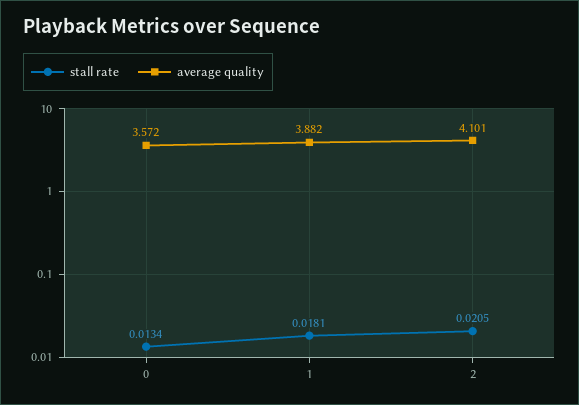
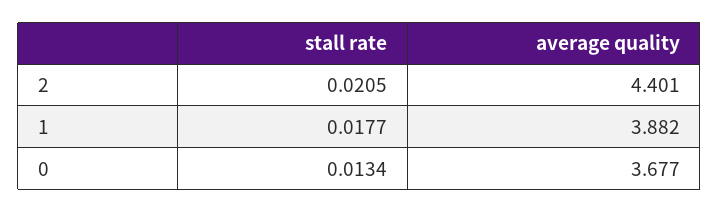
  {
    "stall rate": {
      "0": 0.0134,
-     "1": 0.0181,
+     "1": 0.0177,
      "2": 0.0205
    },
    "average quality": {
-     "0": 3.572,
+     "0": 3.677,
      "1": 3.882,
-     "2": 4.101
+     "2": 4.401
    }
  }

